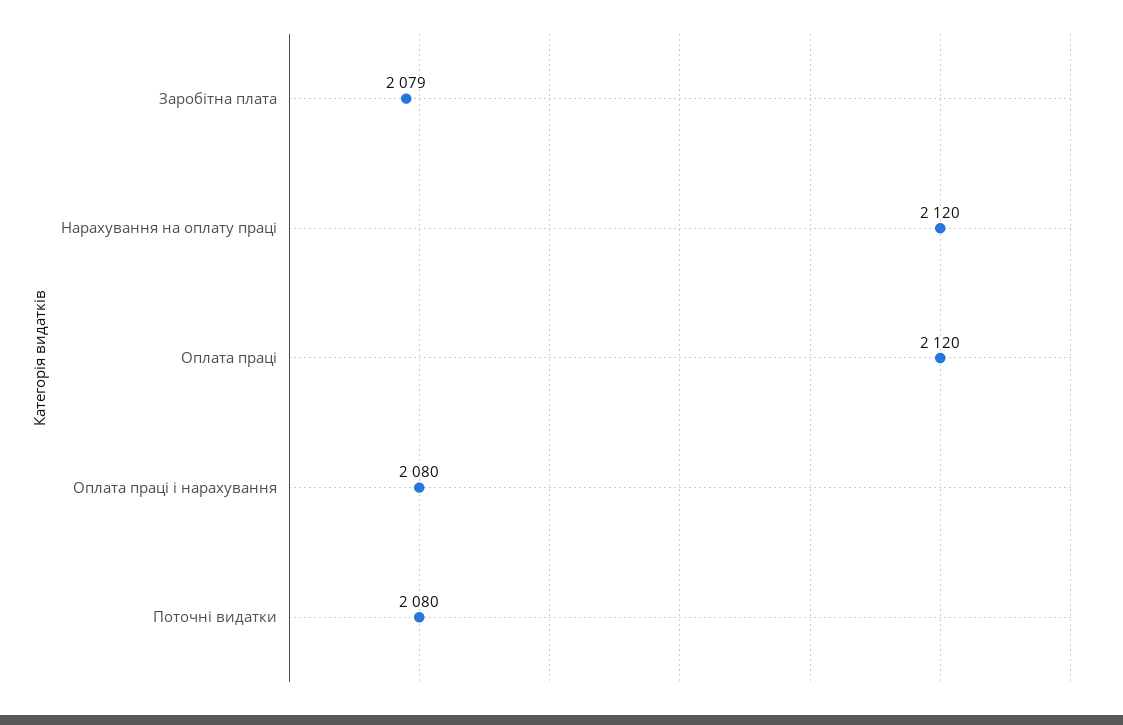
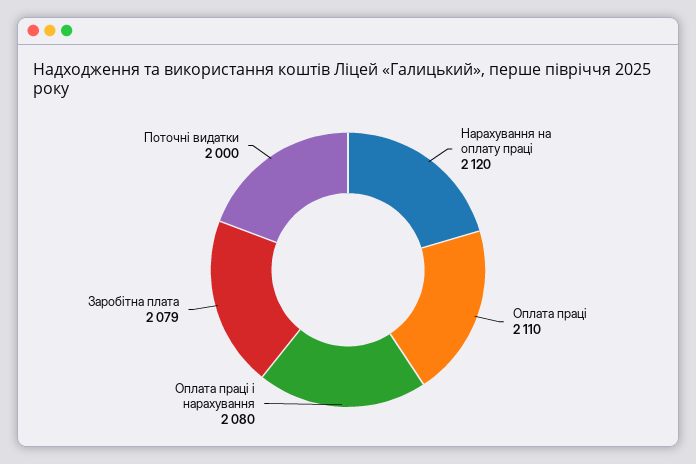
  {
    "Заробітна плата": 2079,
    "Нарахування на оплату праці": 2120,
-   "Оплата праці": 2120,
+   "Оплата праці": 2110,
    "Оплата праці і нарахування": 2080,
-   "Поточні видатки": 2080
+   "Поточні видатки": 2000
  }

